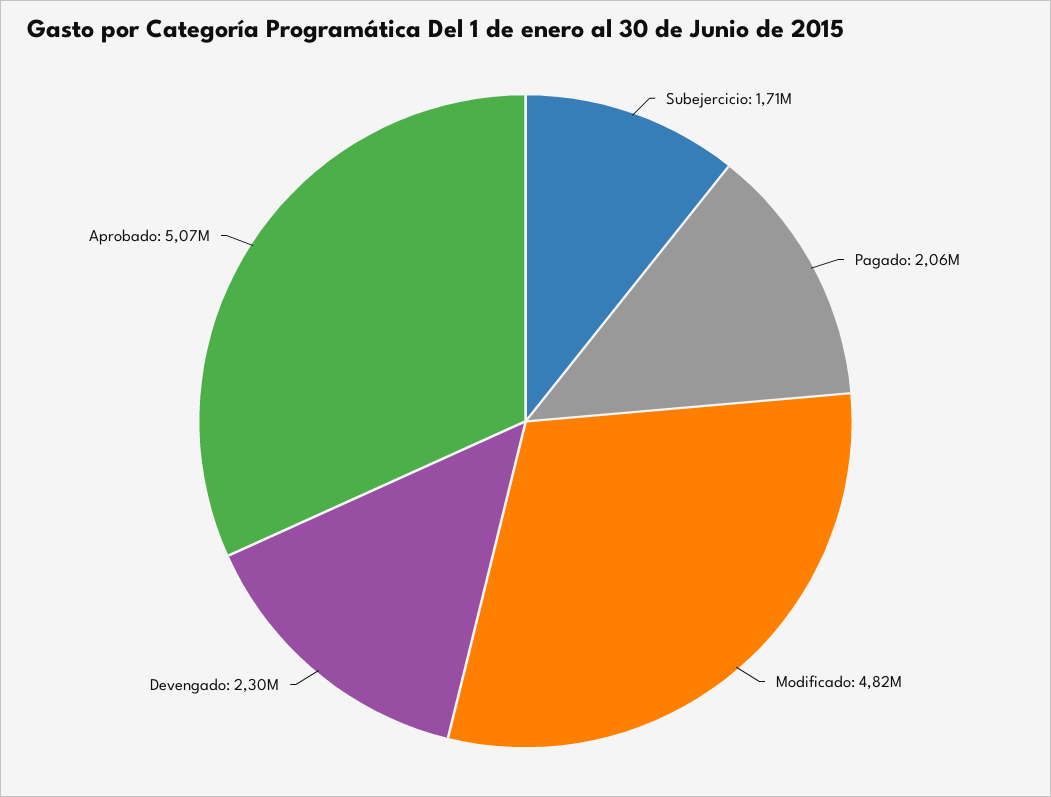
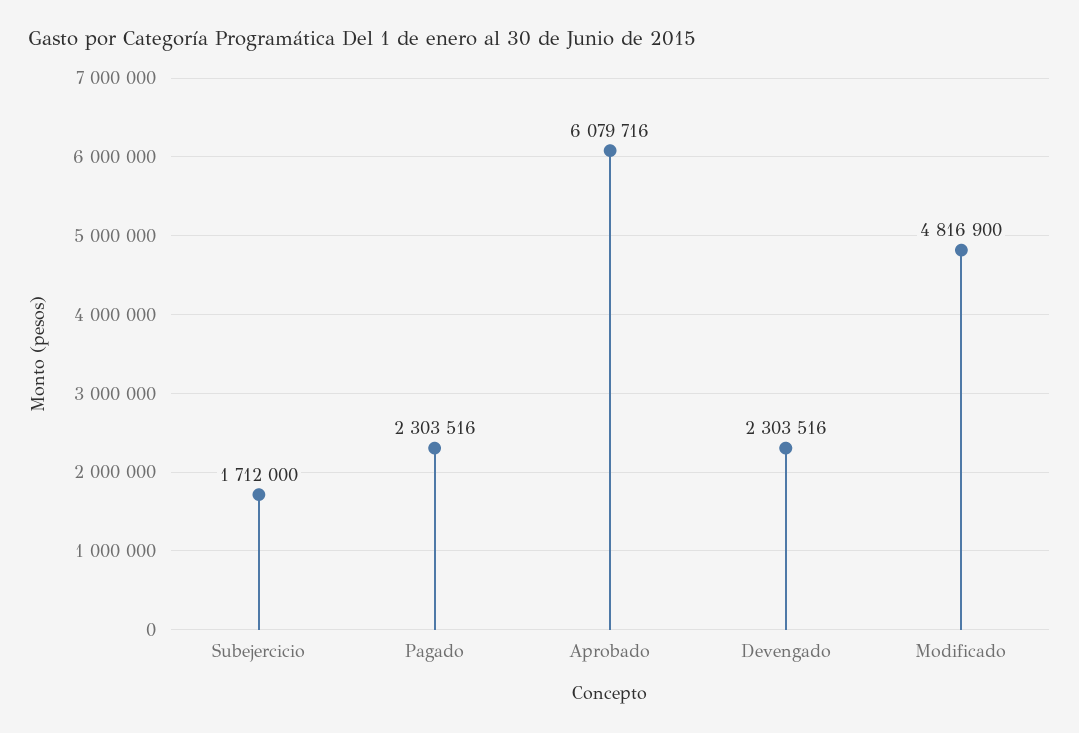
  {
    "Subejercicio": 1712000,
-   "Pagado": 2060000,
+   "Pagado": 2303516,
    "Modificado": 4816900,
    "Devengado": 2303516,
-   "Aprobado": 5070000
+   "Aprobado": 6079716
  }

